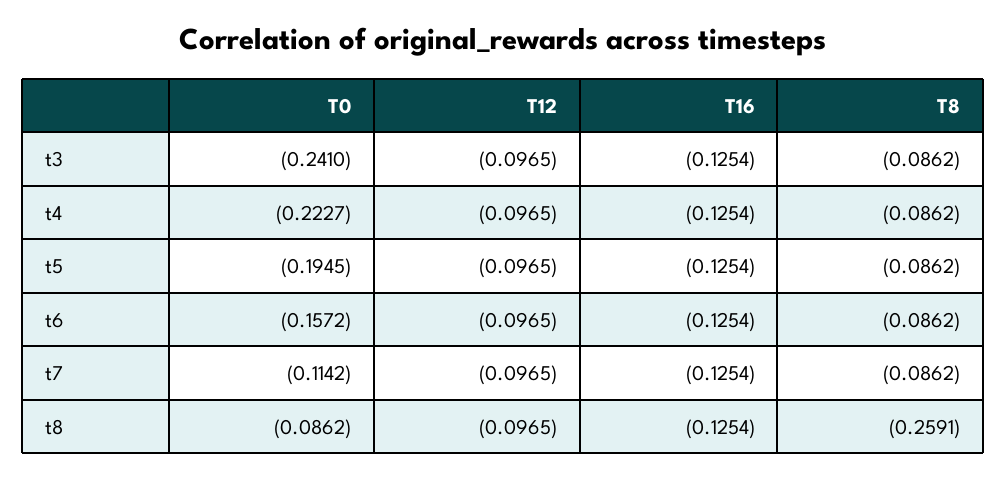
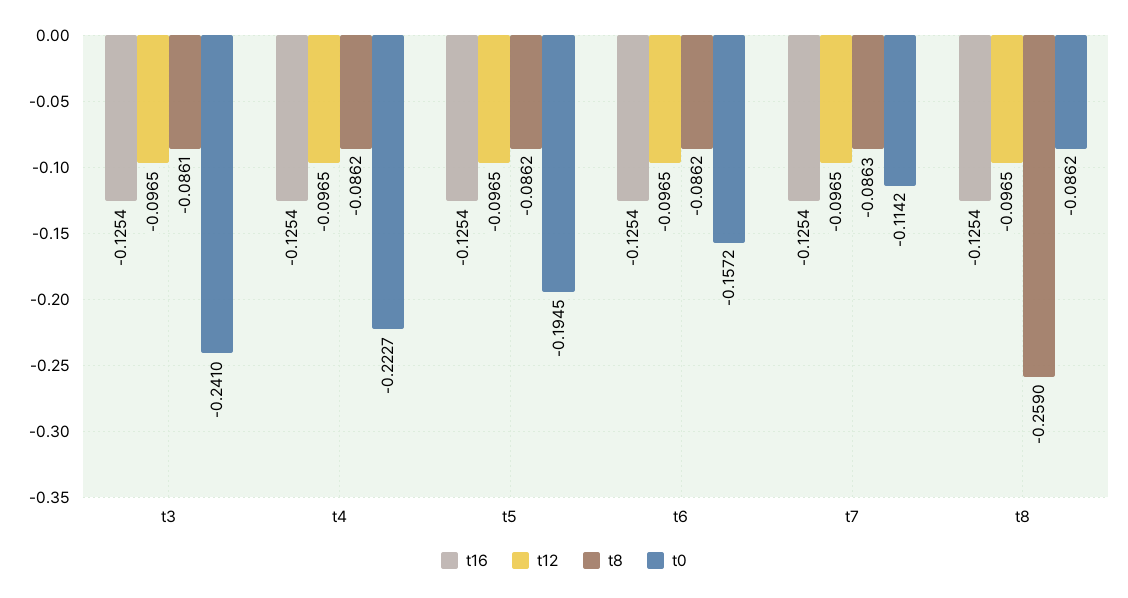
  {
    "T0": {
      "t3": -0.241,
      "t4": -0.2227,
      "t5": -0.1945,
      "t6": -0.1572,
      "t7": -0.1142,
      "t8": -0.0862
    },
    "T12": {
      "t3": -0.0965,
      "t4": -0.0965,
      "t5": -0.0965,
      "t6": -0.0965,
      "t7": -0.0965,
      "t8": -0.0965
    },
    "T16": {
      "t3": -0.1254,
      "t4": -0.1254,
      "t5": -0.1254,
      "t6": -0.1254,
      "t7": -0.1254,
      "t8": -0.1254
    },
    "T8": {
-     "t3": -0.0862,
+     "t3": -0.0861,
      "t4": -0.0862,
      "t5": -0.0862,
      "t6": -0.0862,
-     "t7": -0.0862,
+     "t7": -0.0863,
-     "t8": -0.2591
+     "t8": -0.259
    }
  }

